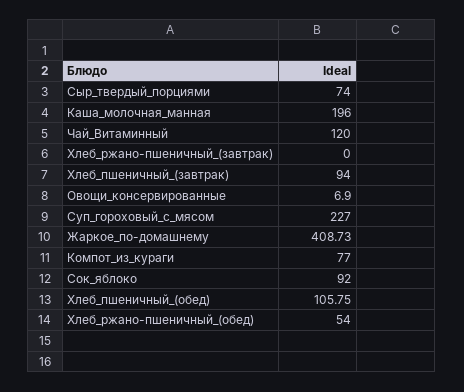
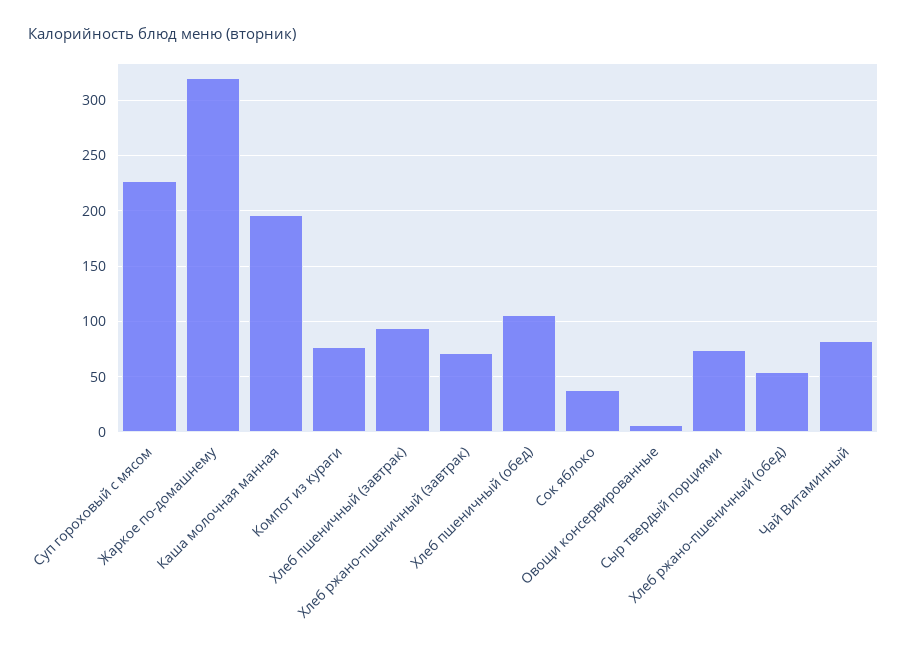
  {
    "Сыр_твердый_порциями": 74,
    "Каша_молочная_манная": 196,
-   "Чай_Витаминный": 120,
+   "Чай_Витаминный": 80,
-   "Хлеб_ржано-пшеничный_(завтрак)": 0,
+   "Хлеб_ржано-пшеничный_(завтрак)": 70,
    "Хлеб_пшеничный_(завтрак)": 94,
    "Овощи_консервированные": 6.9,
    "Суп_гороховый_с_мясом": 227,
-   "Жаркое_по-домашнему": 408.73,
+   "Жаркое_по-домашнему": 320,
    "Компот_из_кураги": 77,
-   "Сок_яблоко": 92,
+   "Сок_яблоко": 40,
    "Хлеб_пшеничный_(обед)": 105.75,
    "Хлеб_ржано-пшеничный_(обед)": 54
  }

